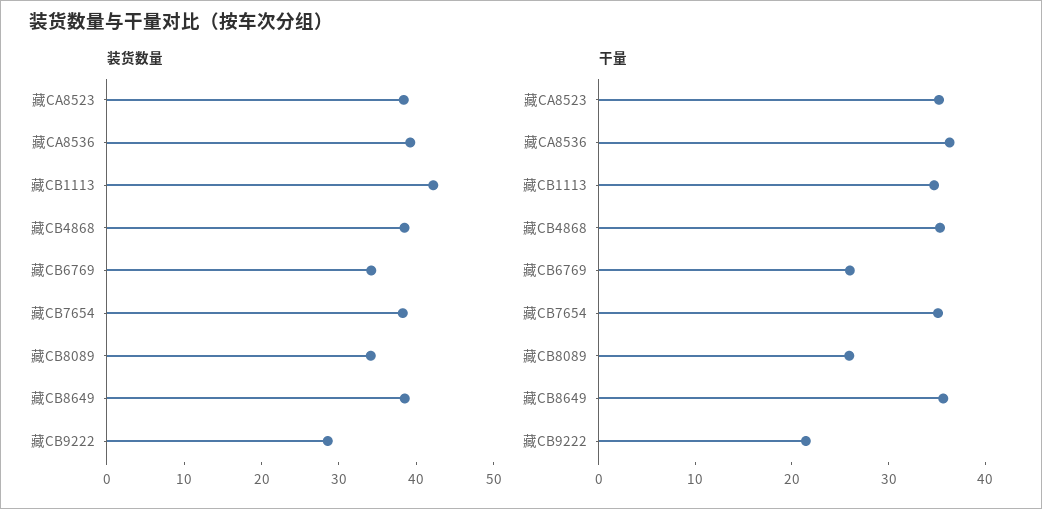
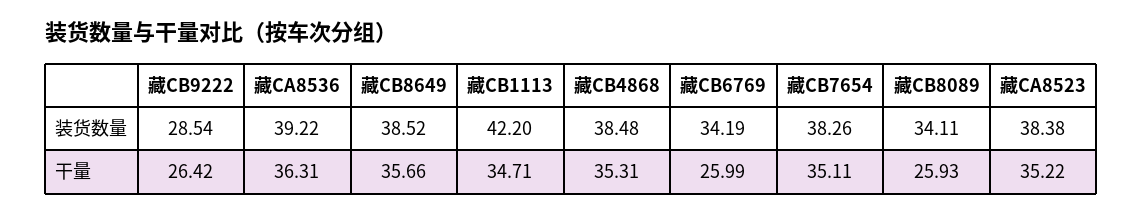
  {
    "装货数量": {
      "藏CA8523": 38.38,
      "藏CA8536": 39.22,
      "藏CB1113": 42.2,
      "藏CB4868": 38.48,
      "藏CB6769": 34.19,
      "藏CB7654": 38.26,
      "藏CB8089": 34.11,
      "藏CB8649": 38.52,
      "藏CB9222": 28.54
    },
    "干量": {
      "藏CA8523": 35.22,
      "藏CA8536": 36.31,
      "藏CB1113": 34.71,
      "藏CB4868": 35.31,
      "藏CB6769": 25.99,
      "藏CB7654": 35.11,
      "藏CB8089": 25.93,
      "藏CB8649": 35.66,
-     "藏CB9222": 22
+     "藏CB9222": 26.42
    }
  }

